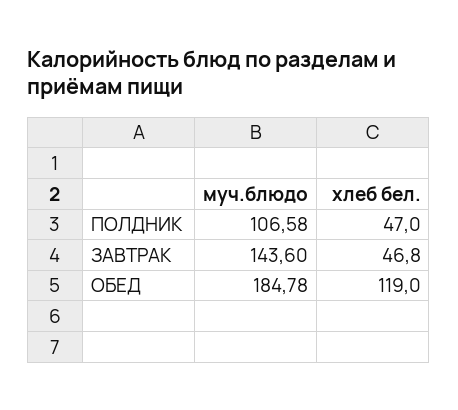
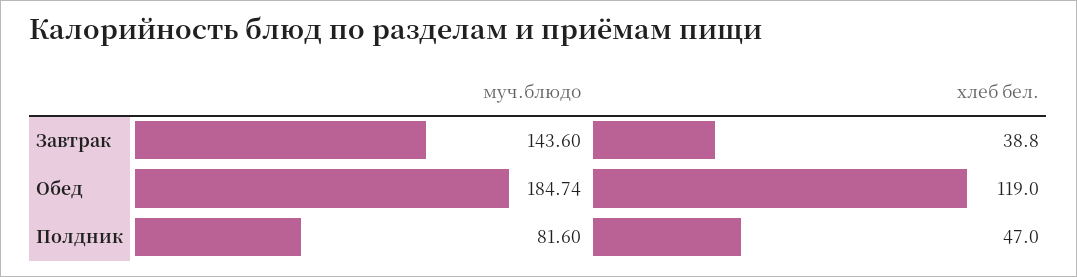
  {
    "муч.блюдо": {
-     "ПОЛДНИК": 106.58,
+     "ПОЛДНИК": 81.6,
      "ЗАВТРАК": 143.6,
-     "ОБЕД": 184.78
+     "ОБЕД": 184.74
    },
    "хлеб бел.": {
      "ПОЛДНИК": 47,
-     "ЗАВТРАК": 46.8,
+     "ЗАВТРАК": 38.8,
      "ОБЕД": 119
    }
  }

